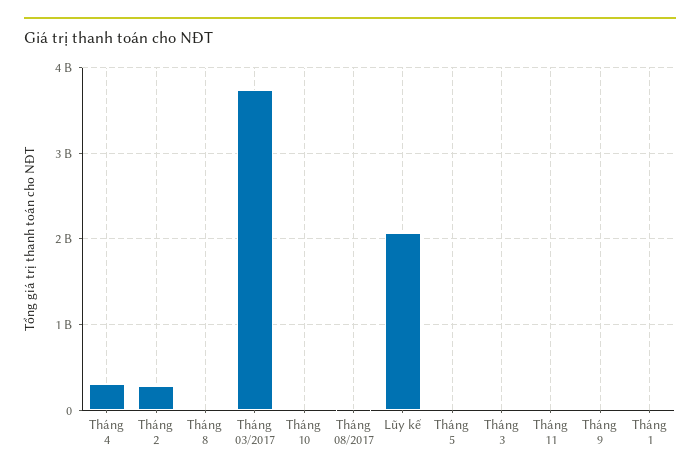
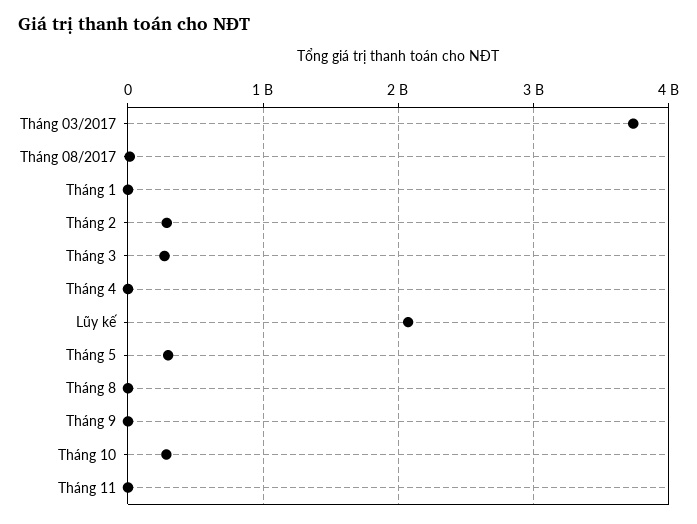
  {
-   "Tháng 4": 300000000,
+   "Tháng 4": 0,
    "Tháng 2": 300000000,
    "Tháng 8": 0,
    "Tháng 03/2017": 3700000000,
-   "Tháng 10": 0,
+   "Tháng 10": 300000000,
    "Tháng 08/2017": 0,
    "Lũy kế": 2100000000,
-   "Tháng 5": 0,
+   "Tháng 5": 300000000,
-   "Tháng 3": 0,
+   "Tháng 3": 300000000,
    "Tháng 11": 0,
    "Tháng 9": 0,
    "Tháng 1": 0
  }

